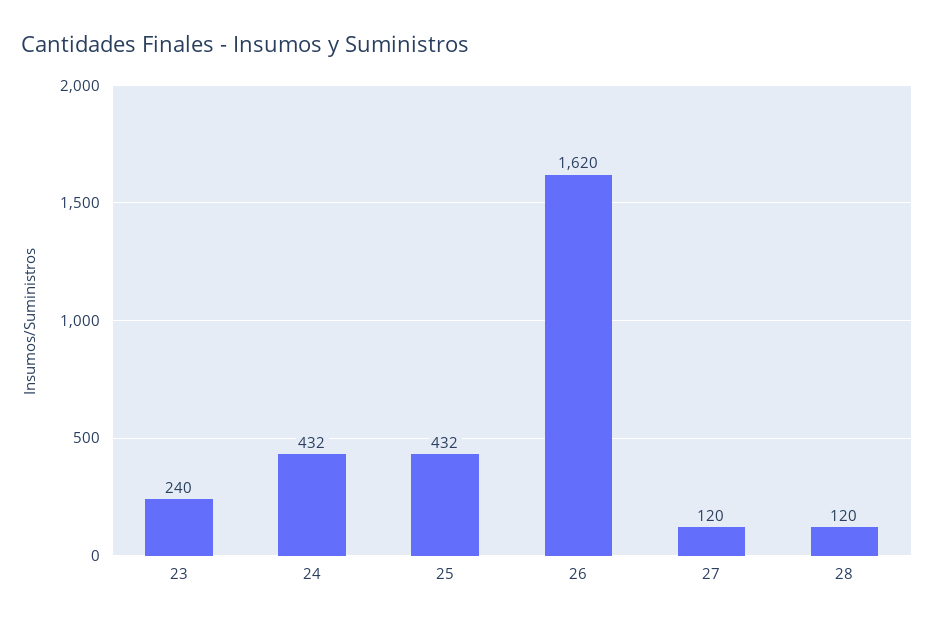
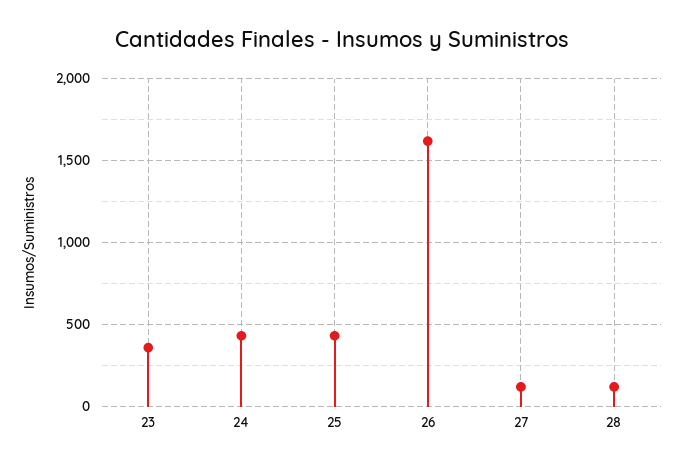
  {
-   "23": 240,
+   "23": 350,
    "24": 432,
    "25": 432,
    "26": 1620,
    "27": 120,
    "28": 120
  }

